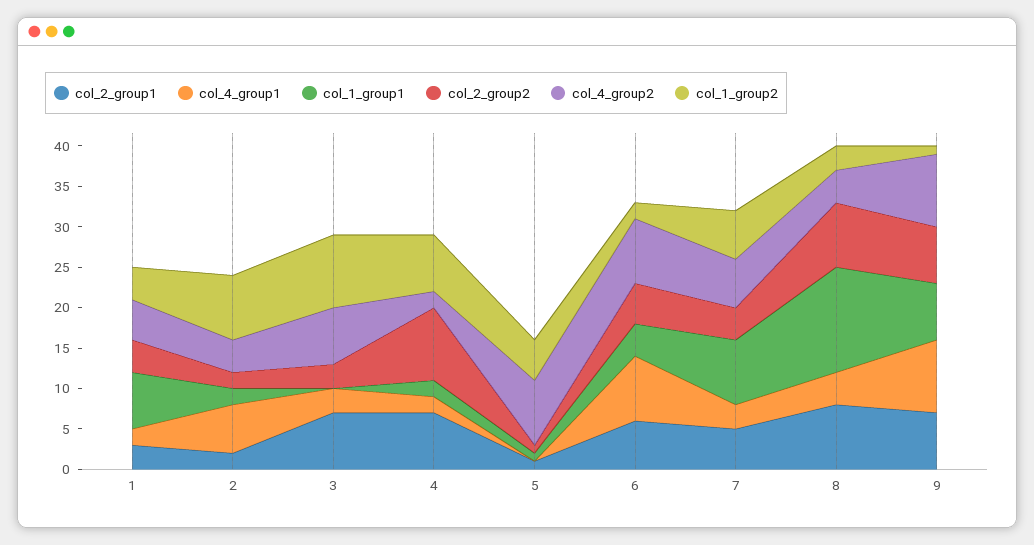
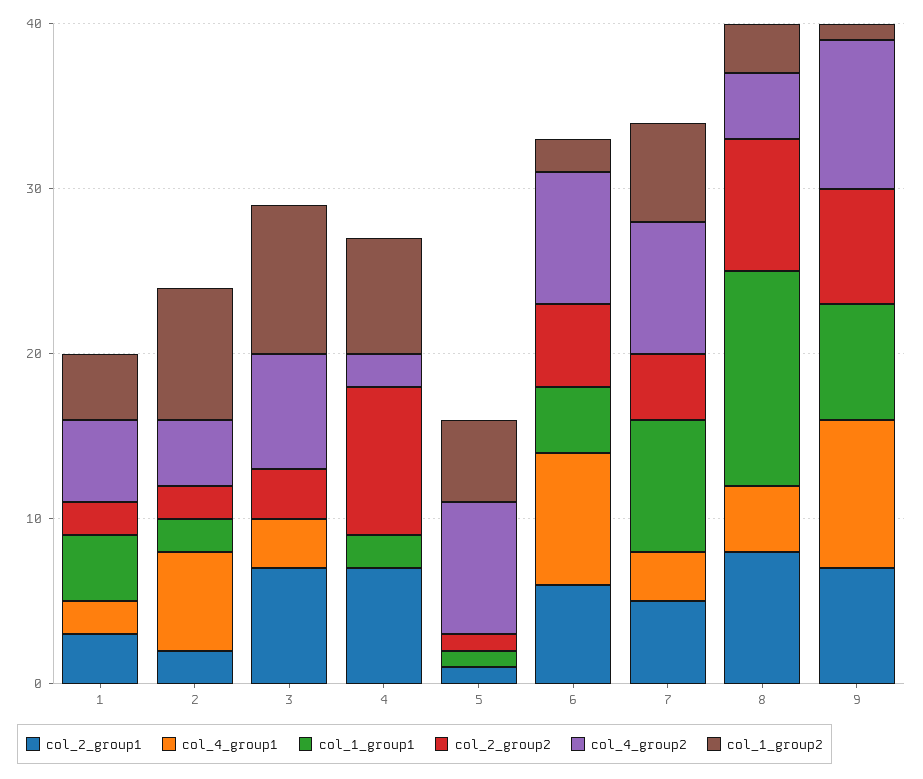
  {
    "col_2_group1": {
      "1": 3,
      "2": 2,
      "3": 7,
      "4": 7,
      "5": 1,
      "6": 6,
      "7": 5,
      "8": 8,
      "9": 7
    },
    "col_4_group1": {
      "1": 2,
      "2": 6,
      "3": 3,
-     "4": 2,
+     "4": 0,
      "5": 0,
      "6": 8,
      "7": 3,
      "8": 4,
      "9": 9
    },
    "col_1_group1": {
-     "1": 7,
+     "1": 4,
      "2": 2,
      "3": 0,
      "4": 2,
      "5": 1,
      "6": 4,
      "7": 8,
      "8": 13,
      "9": 7
    },
    "col_2_group2": {
-     "1": 4,
+     "1": 2,
      "2": 2,
      "3": 3,
      "4": 9,
      "5": 1,
      "6": 5,
      "7": 4,
      "8": 8,
      "9": 7
    },
    "col_4_group2": {
      "1": 5,
      "2": 4,
      "3": 7,
      "4": 2,
      "5": 8,
      "6": 8,
-     "7": 6,
+     "7": 8,
      "8": 4,
      "9": 9
    },
    "col_1_group2": {
      "1": 4,
      "2": 8,
      "3": 9,
      "4": 7,
      "5": 5,
      "6": 2,
      "7": 6,
      "8": 3,
      "9": 1
    }
  }

